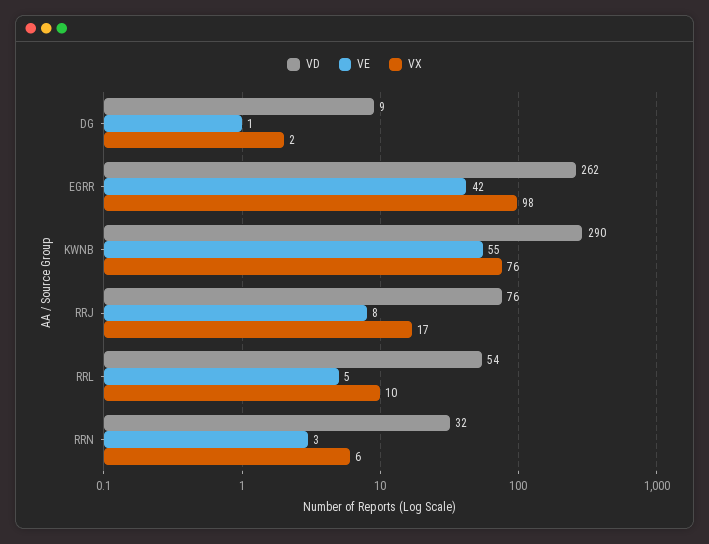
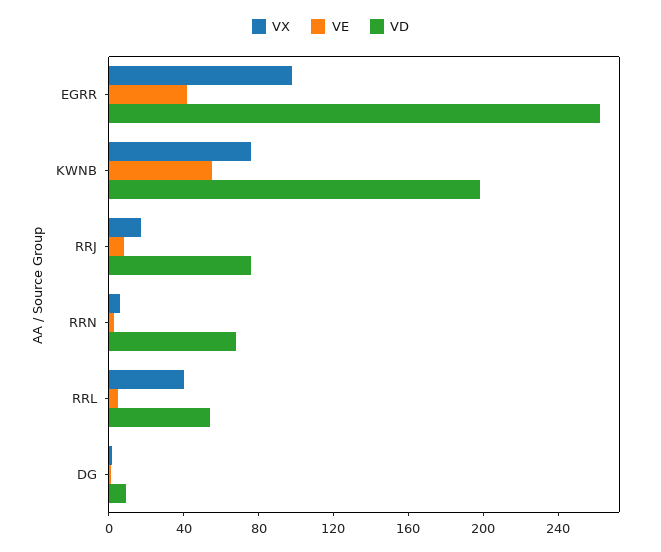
  {
    "VD": {
      "DG": 9,
      "EGRR": 262,
-     "KWNB": 290,
+     "KWNB": 200,
      "RRJ": 76,
      "RRL": 54,
-     "RRN": 32
+     "RRN": 70
    },
    "VE": {
      "DG": 1,
      "EGRR": 42,
      "KWNB": 55,
      "RRJ": 8,
      "RRL": 5,
      "RRN": 3
    },
    "VX": {
      "DG": 2,
      "EGRR": 98,
      "KWNB": 76,
      "RRJ": 17,
-     "RRL": 10,
+     "RRL": 40,
      "RRN": 6
    }
  }

